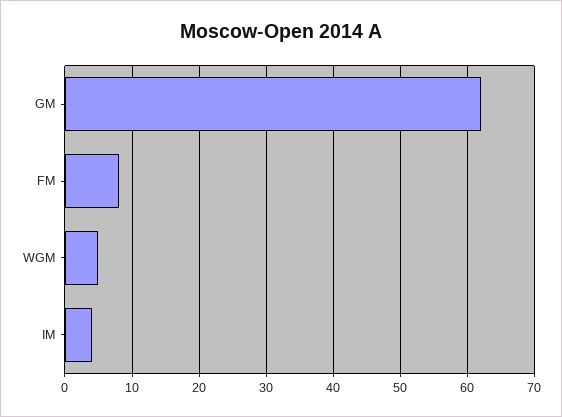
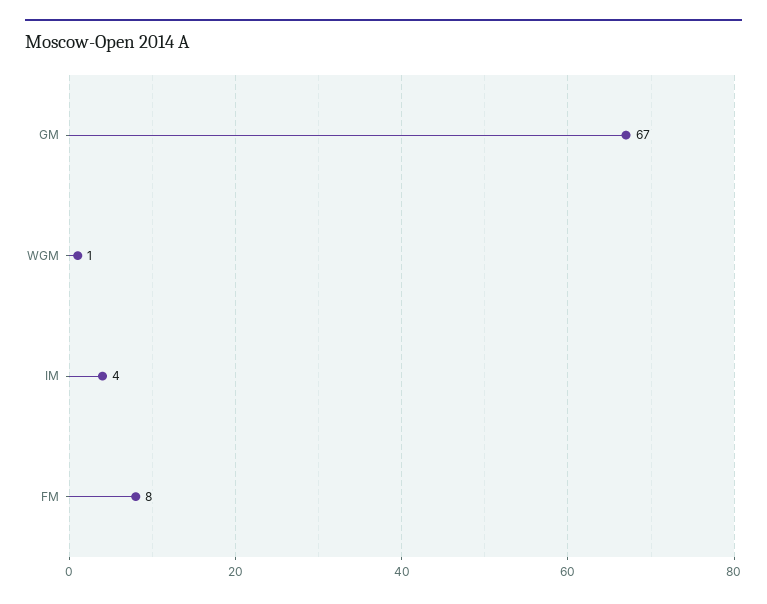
  {
-   "GM": 62,
+   "GM": 67,
    "FM": 8,
-   "WGM": 5,
+   "WGM": 1,
    "IM": 4
  }

